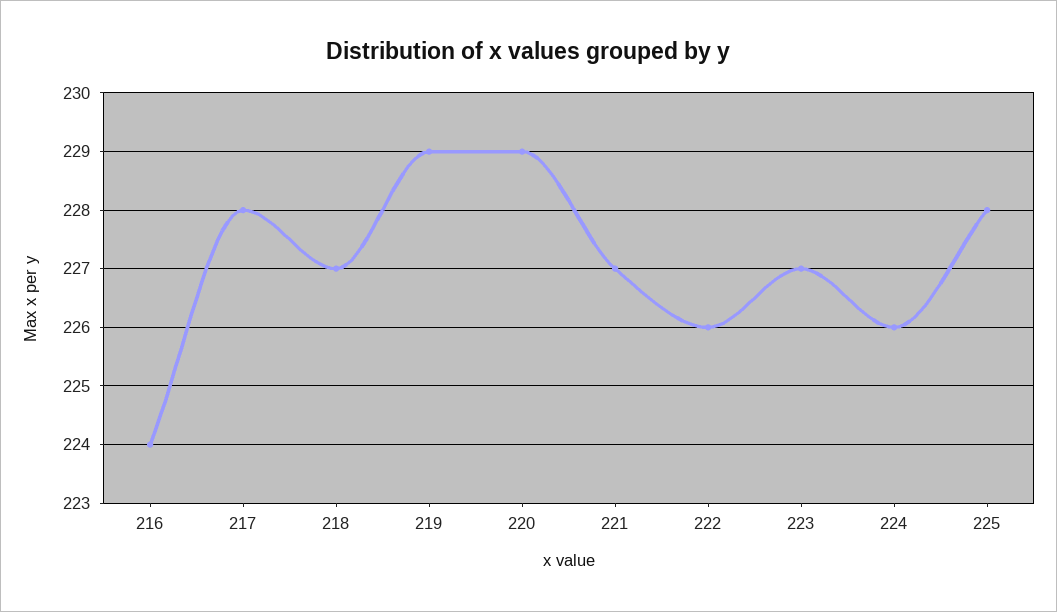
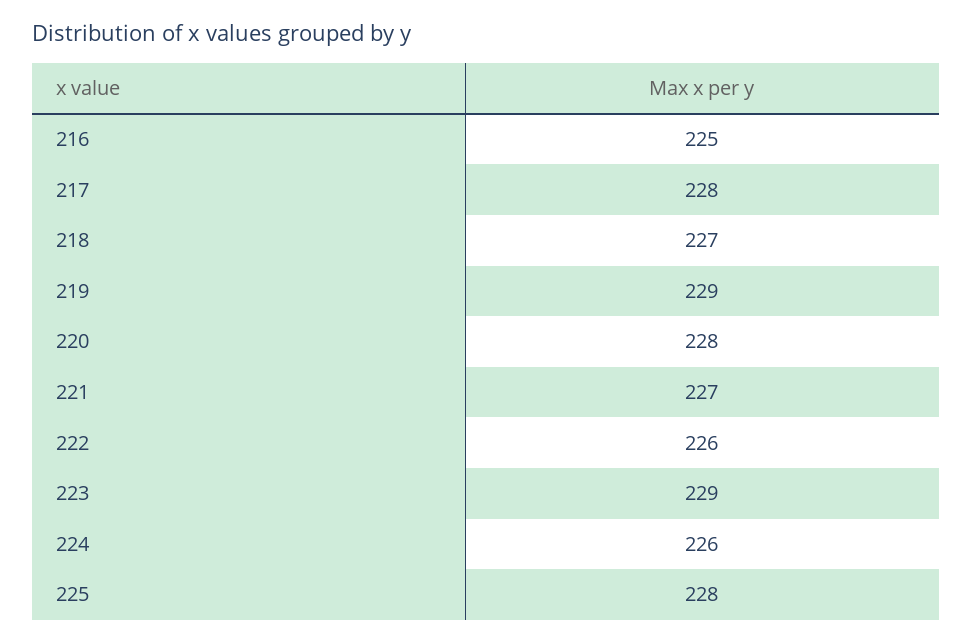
  {
-   "216": 224,
+   "216": 225,
    "217": 228,
    "218": 227,
    "219": 229,
-   "220": 229,
+   "220": 228,
    "221": 227,
    "222": 226,
-   "223": 227,
+   "223": 229,
    "224": 226,
    "225": 228
  }

